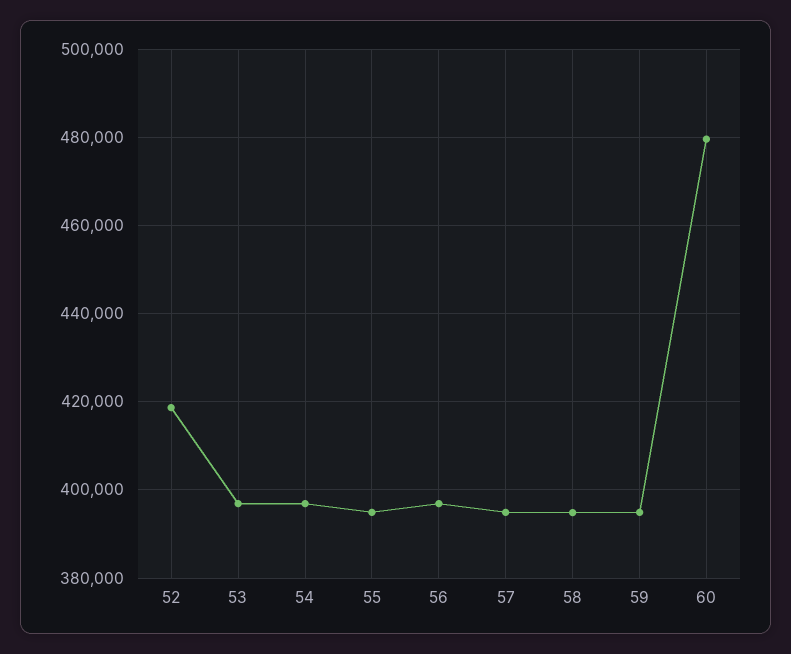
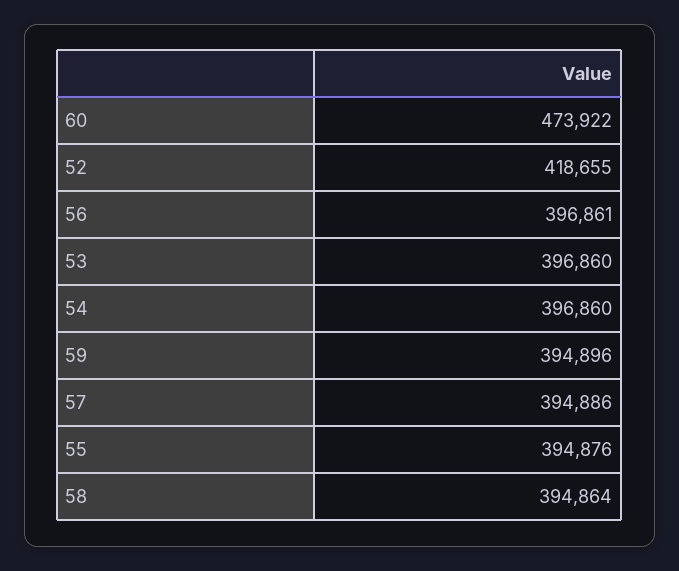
  {
    "52": 418655,
    "53": 396860,
    "54": 396860,
    "55": 394876,
    "56": 396861,
    "57": 394886,
    "58": 394864,
    "59": 394896,
-   "60": 480000
+   "60": 473922
  }

